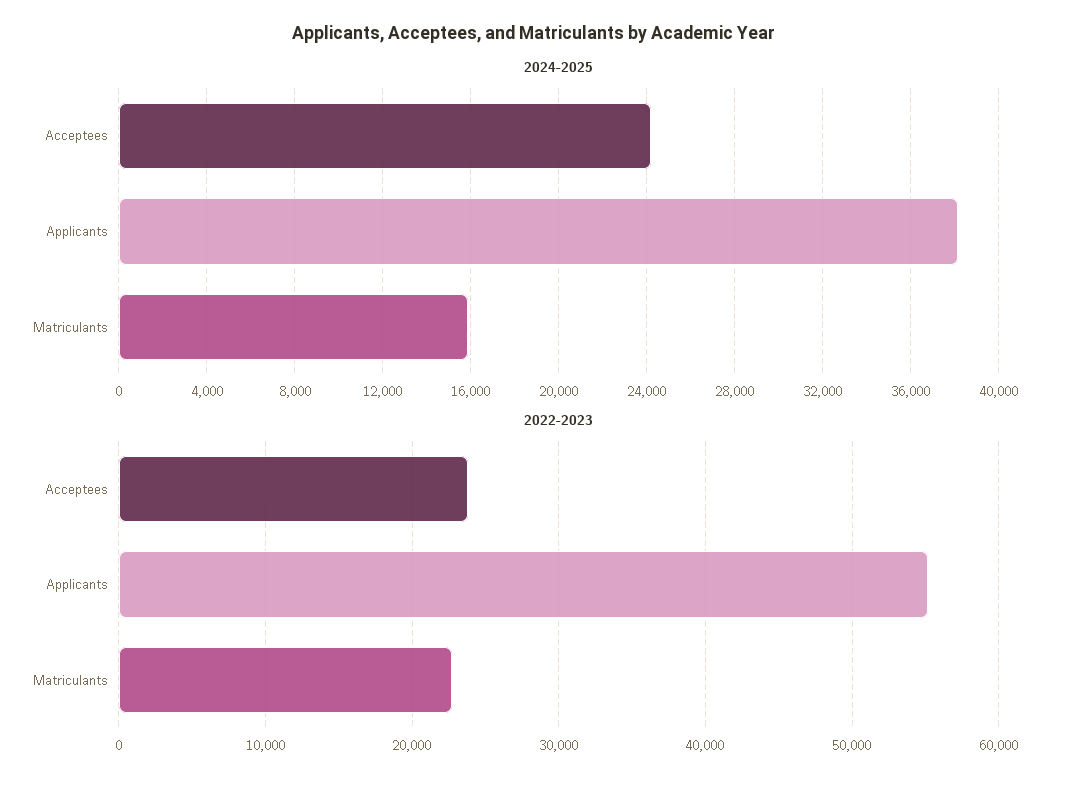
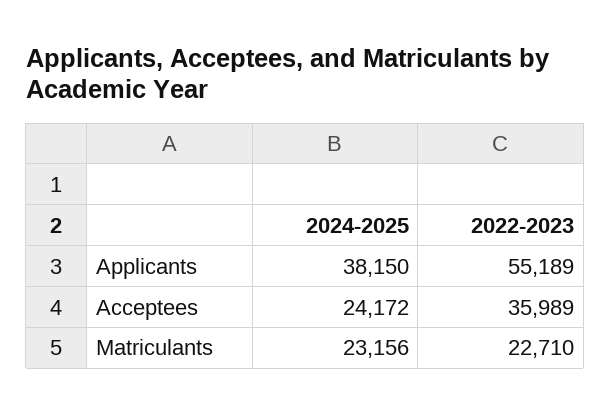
  {
    "2024-2025": {
      "Acceptees": 24172,
      "Applicants": 38150,
-     "Matriculants": 16000
+     "Matriculants": 23156
    },
    "2022-2023": {
-     "Acceptees": 24000,
+     "Acceptees": 35989,
      "Applicants": 55189,
      "Matriculants": 22710
    }
  }

